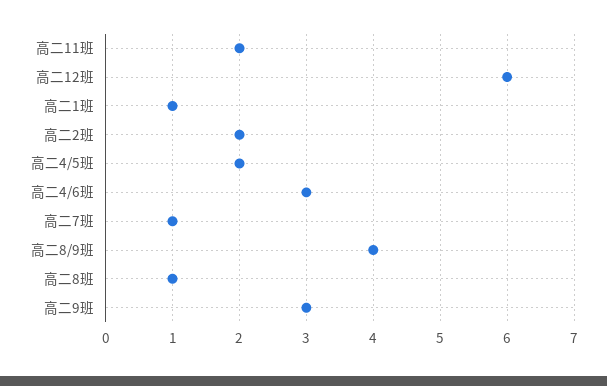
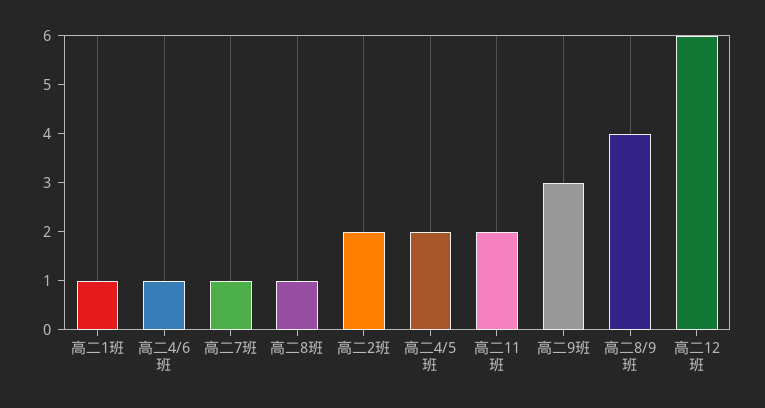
  {
    "高二11班": 2,
    "高二12班": 6,
    "高二1班": 1,
    "高二2班": 2,
    "高二4/5班": 2,
-   "高二4/6班": 3,
+   "高二4/6班": 1,
    "高二7班": 1,
    "高二8/9班": 4,
    "高二8班": 1,
    "高二9班": 3
  }

